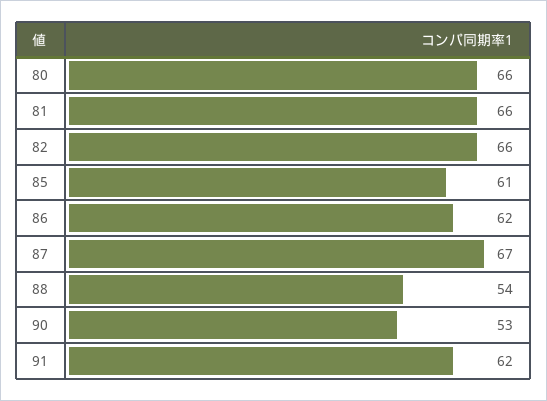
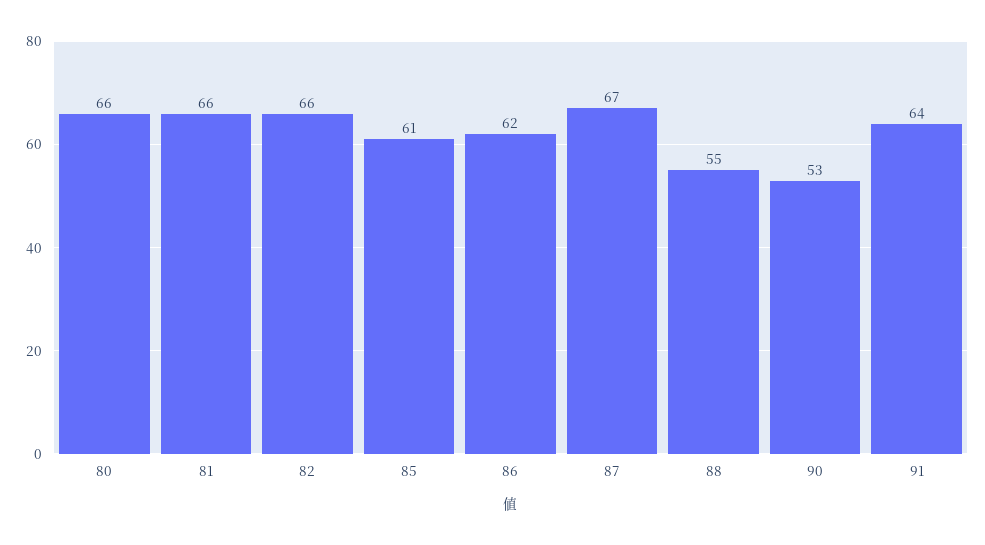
  {
    "80": 66,
    "81": 66,
    "82": 66,
    "85": 61,
    "86": 62,
    "87": 67,
-   "88": 54,
+   "88": 55,
    "90": 53,
-   "91": 62
+   "91": 64
  }

